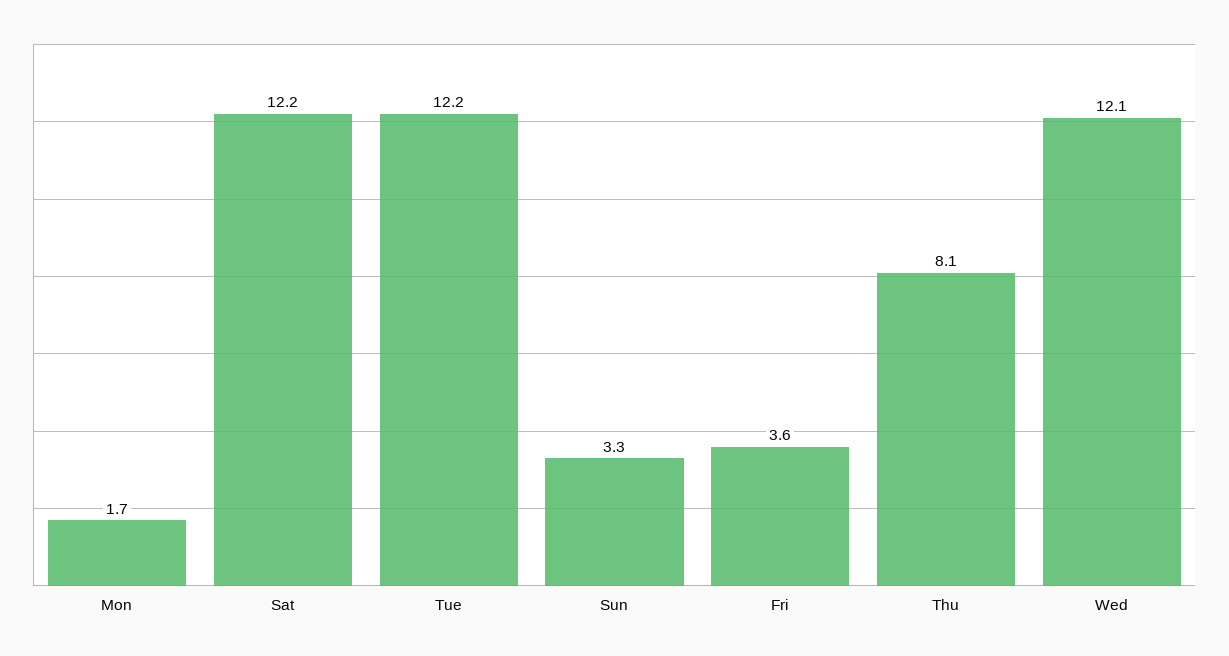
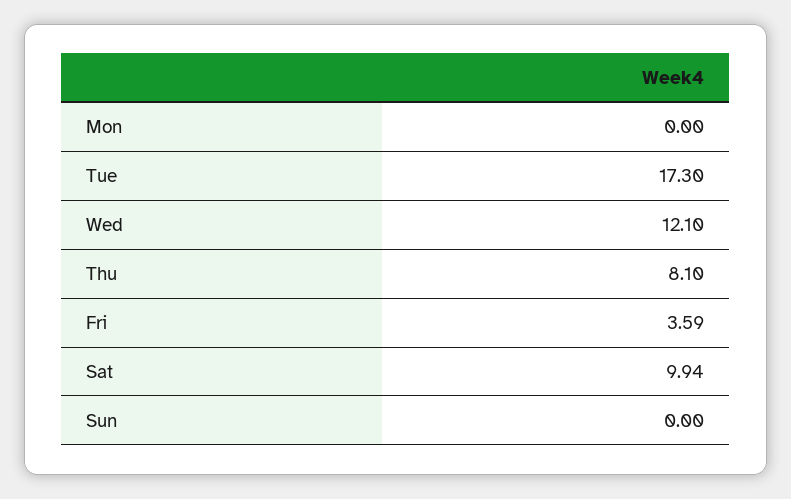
  {
-   "Mon": 1.7,
+   "Mon": 0,
-   "Sat": 12.2,
+   "Sat": 9.94,
-   "Tue": 12.2,
+   "Tue": 17.3,
-   "Sun": 3.3,
+   "Sun": 0,
    "Fri": 3.59,
    "Thu": 8.1,
    "Wed": 12.1
  }

